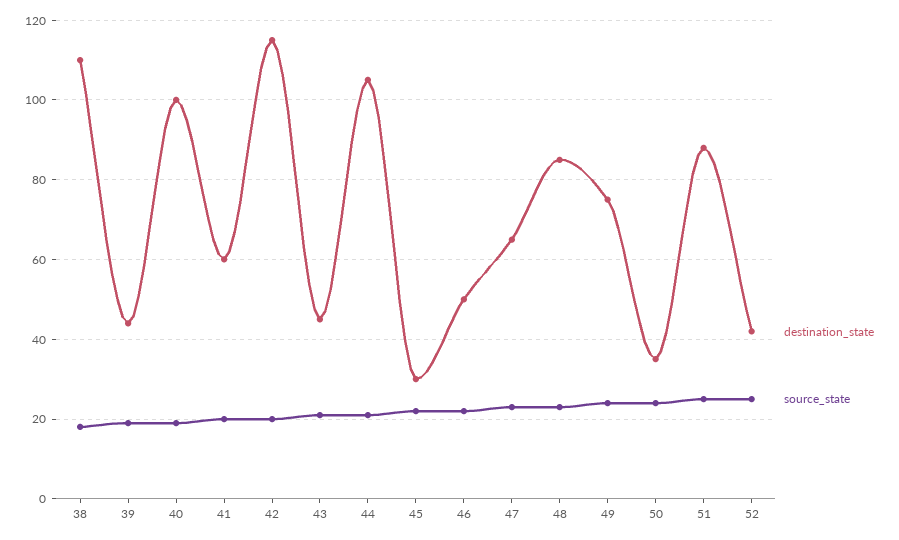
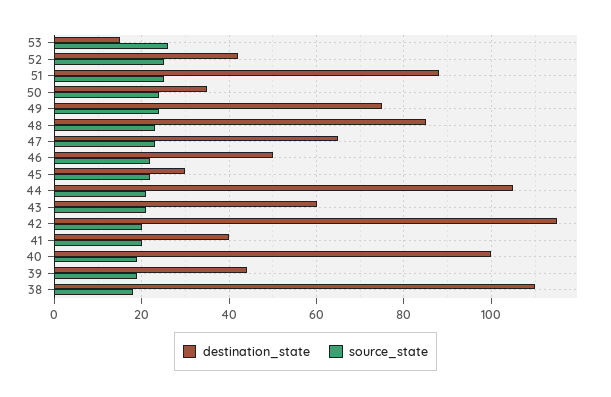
  {
    "destination_state": {
      "38": 110,
      "39": 45,
      "40": 100,
-     "41": 60,
+     "41": 40,
      "42": 115,
-     "43": 45,
+     "43": 60,
      "44": 105,
      "45": 30,
      "46": 50,
      "47": 65,
      "48": 85,
      "49": 75,
      "50": 35,
      "51": 90,
-     "52": 40
+     "52": 40,
+     "53": 15
    },
    "source_state": {
      "38": 20,
      "39": 20,
      "40": 20,
      "41": 20,
      "42": 20,
      "43": 20,
      "44": 20,
      "45": 20,
      "46": 20,
      "47": 25,
      "48": 25,
      "49": 25,
      "50": 25,
      "51": 25,
-     "52": 25
+     "52": 25,
+     "53": 25
    }
  }

